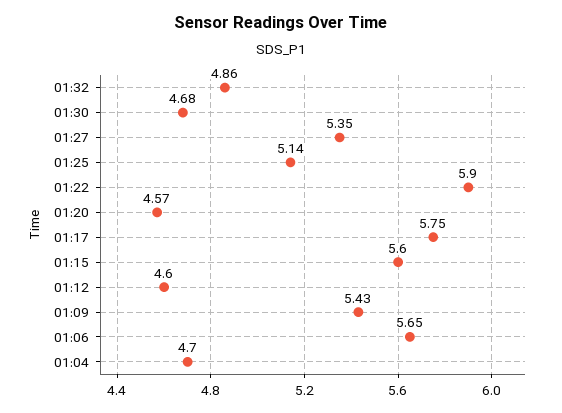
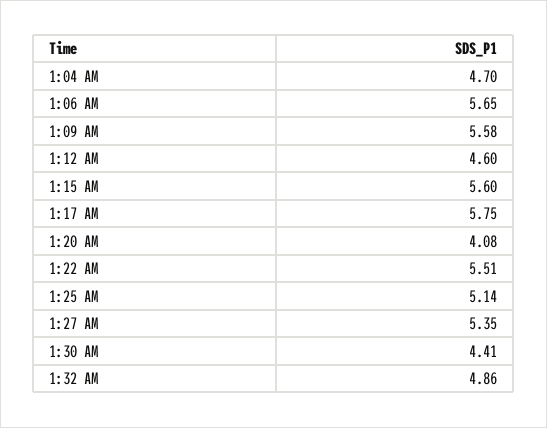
  {
    "01:32": 4.86,
-   "01:30": 4.68,
+   "01:30": 4.41,
    "01:27": 5.35,
    "01:25": 5.14,
-   "01:22": 5.9,
+   "01:22": 5.51,
-   "01:20": 4.57,
+   "01:20": 4.08,
    "01:17": 5.75,
    "01:15": 5.6,
    "01:12": 4.6,
-   "01:09": 5.43,
+   "01:09": 5.58,
    "01:06": 5.65,
    "01:04": 4.7
  }

